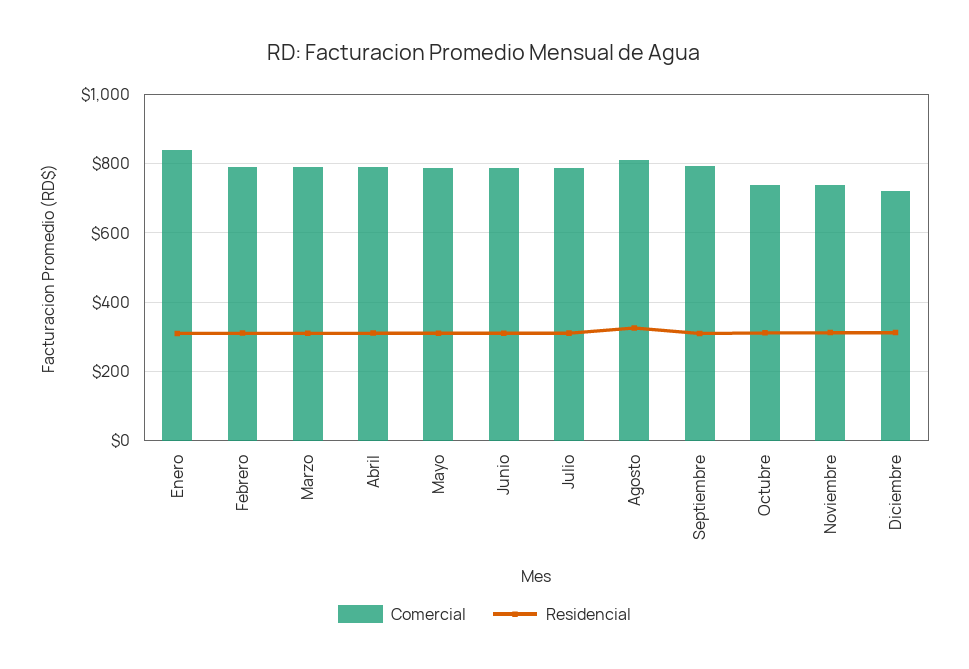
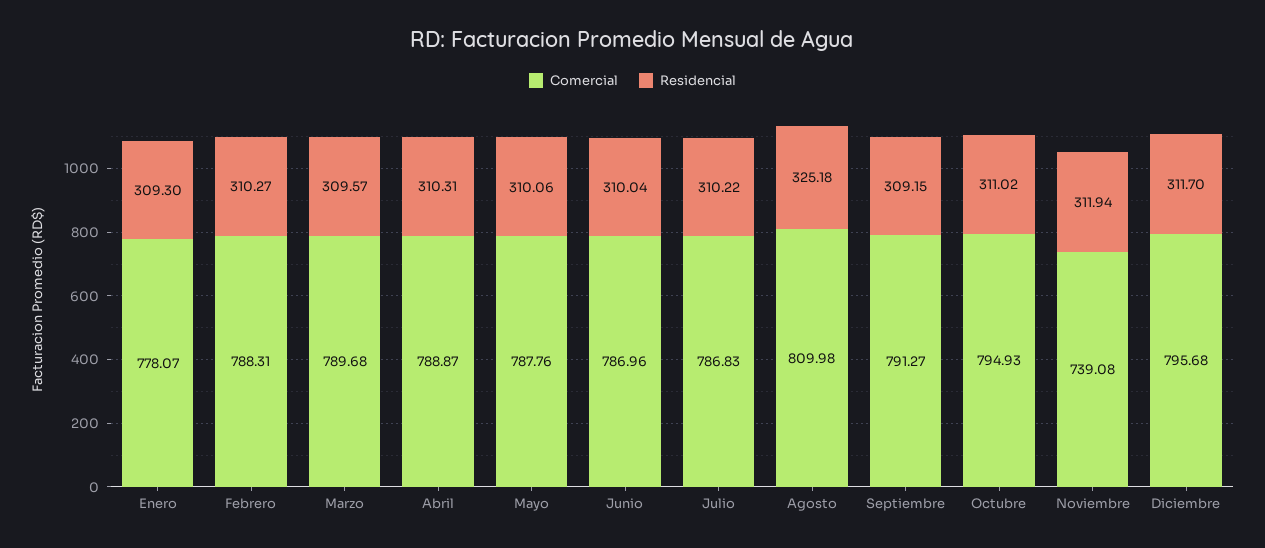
  {
    "Comercial": {
-     "Enero": 840,
+     "Enero": 778.07,
      "Febrero": 788.31,
      "Marzo": 789.68,
      "Abril": 788.87,
      "Mayo": 787.76,
      "Junio": 786.96,
      "Julio": 786.83,
      "Agosto": 809.98,
      "Septiembre": 791.27,
-     "Octubre": 740,
+     "Octubre": 794.93,
      "Noviembre": 739.08,
-     "Diciembre": 720
+     "Diciembre": 795.68
    },
    "Residencial": {
      "Enero": 309.3,
      "Febrero": 310.27,
      "Marzo": 309.57,
      "Abril": 310.31,
      "Mayo": 310.06,
      "Junio": 310.04,
      "Julio": 310.22,
      "Agosto": 325.18,
      "Septiembre": 309.15,
      "Octubre": 311.02,
      "Noviembre": 311.94,
      "Diciembre": 311.7
    }
  }

